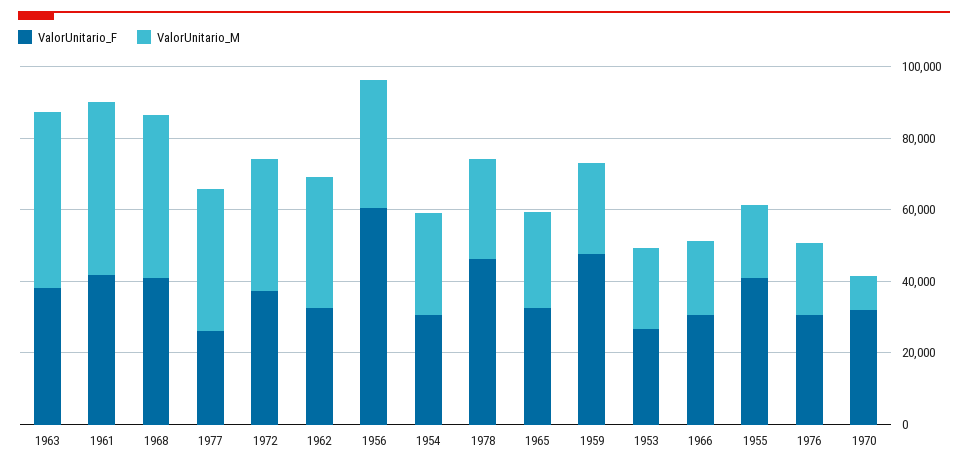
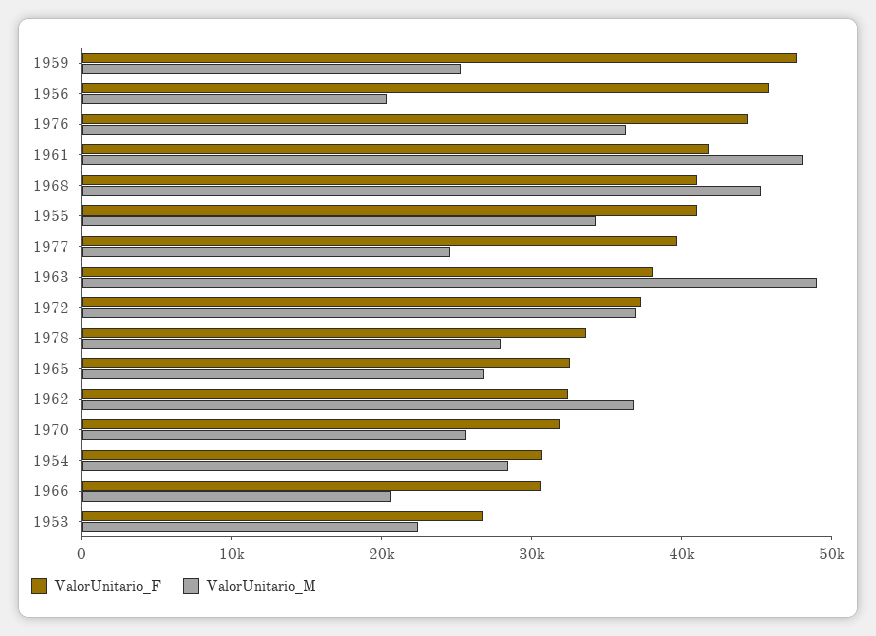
  {
    "ValorUnitario_F": {
      "1963": 38000,
      "1961": 42000,
      "1968": 42000,
-     "1977": 25000,
+     "1977": 40000,
      "1972": 38000,
      "1962": 32000,
-     "1956": 60000,
+     "1956": 46000,
      "1954": 30000,
-     "1978": 45000,
+     "1978": 34000,
      "1965": 32000,
      "1959": 48000,
      "1953": 26000,
      "1966": 30000,
      "1955": 42000,
-     "1976": 30000,
+     "1976": 44000,
      "1970": 32000
    },
    "ValorUnitario_M": {
      "1963": 50000,
      "1961": 48000,
      "1968": 46000,
-     "1977": 40000,
+     "1977": 24000,
      "1972": 36000,
      "1962": 36000,
-     "1956": 35000,
+     "1956": 20000,
      "1954": 28000,
      "1978": 28000,
      "1965": 26000,
      "1959": 26000,
      "1953": 22000,
      "1966": 20000,
-     "1955": 20000,
+     "1955": 34000,
-     "1976": 20000,
+     "1976": 36000,
-     "1970": 10000
+     "1970": 26000
    }
  }

